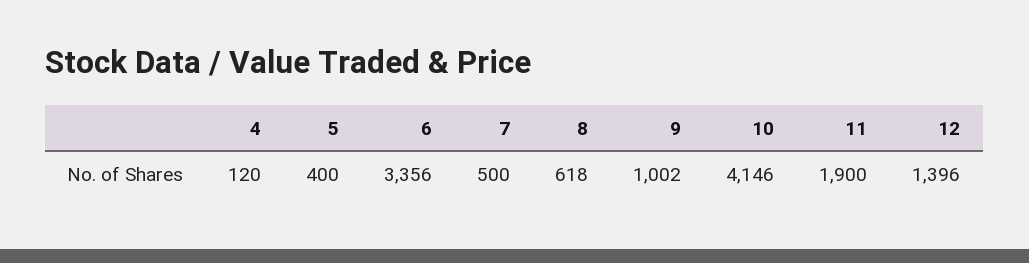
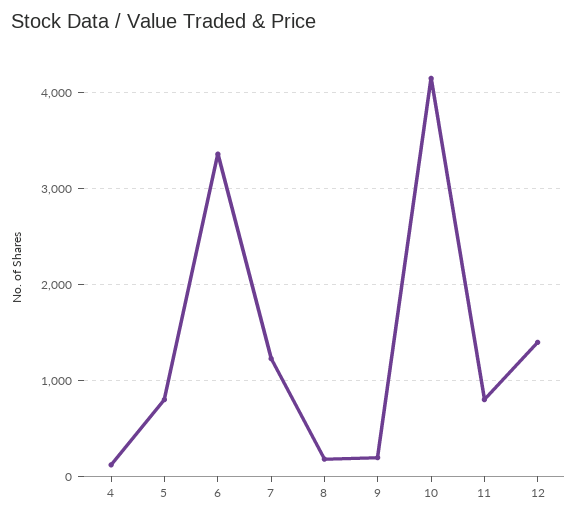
  {
    "4": 120,
-   "5": 400,
+   "5": 800,
    "6": 3356,
-   "7": 500,
+   "7": 1200,
-   "8": 618,
+   "8": 200,
-   "9": 1002,
+   "9": 200,
    "10": 4146,
-   "11": 1900,
+   "11": 800,
    "12": 1396
  }

